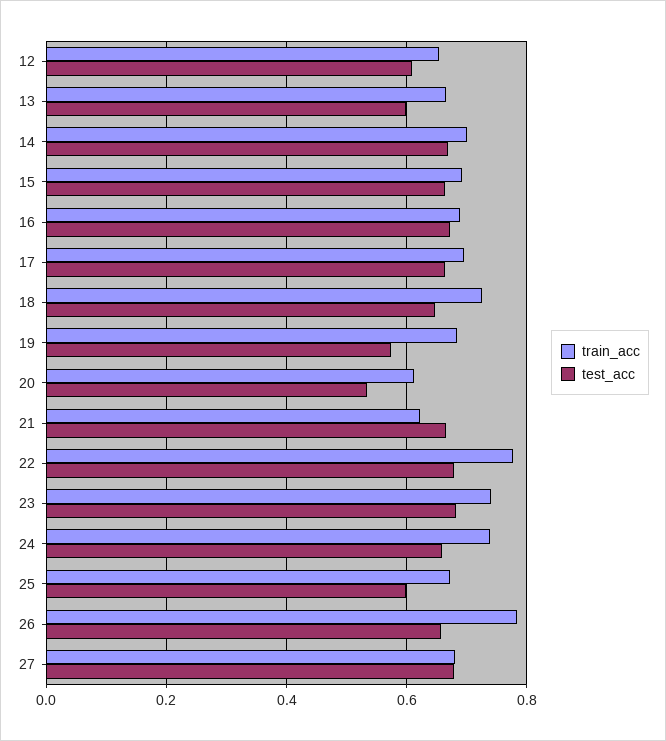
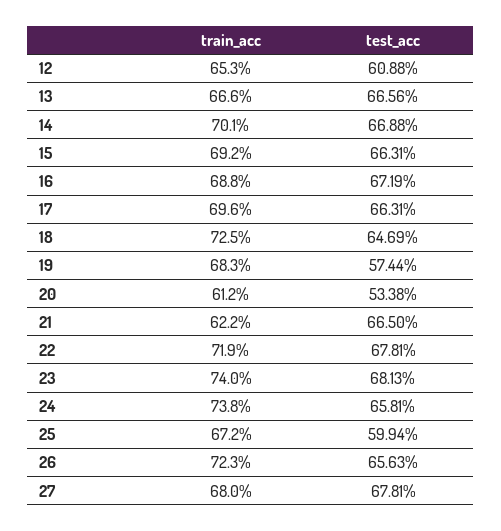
  {
    "train_acc": {
      "12": 0.653,
      "13": 0.666,
      "14": 0.701,
      "15": 0.692,
      "16": 0.688,
      "17": 0.696,
      "18": 0.725,
      "19": 0.683,
      "20": 0.612,
      "21": 0.622,
-     "22": 0.78,
+     "22": 0.719,
      "23": 0.74,
      "24": 0.738,
      "25": 0.672,
-     "26": 0.78,
+     "26": 0.723,
      "27": 0.68
    },
    "test_acc": {
      "12": 0.6088,
-     "13": 0.6,
+     "13": 0.6656,
      "14": 0.6688,
      "15": 0.6631,
      "16": 0.6719,
      "17": 0.6631,
      "18": 0.6469,
      "19": 0.5744,
      "20": 0.5338,
      "21": 0.665,
      "22": 0.6781,
      "23": 0.6813,
      "24": 0.6581,
      "25": 0.5994,
      "26": 0.6563,
      "27": 0.6781
    }
  }

